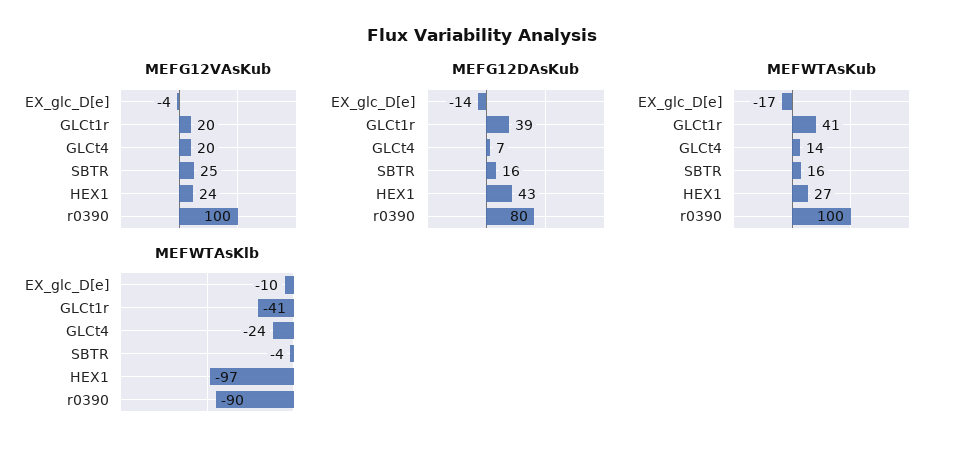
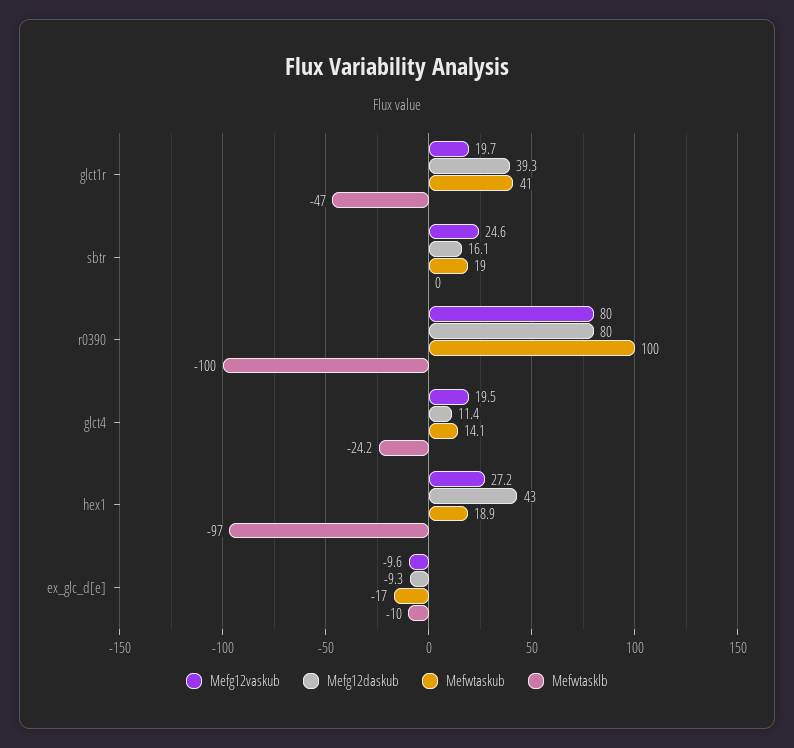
  {
    "MEFG12VAsKub": {
-     "EX_glc_D[e]": -4,
+     "EX_glc_D[e]": -9.6,
      "GLCt1r": 19.7,
      "GLCt4": 19.5,
      "SBTR": 24.6,
-     "HEX1": 24,
+     "HEX1": 27.2,
-     "r0390": 100
+     "r0390": 80
    },
    "MEFG12DAsKub": {
-     "EX_glc_D[e]": -14,
+     "EX_glc_D[e]": -9.3,
      "GLCt1r": 39.3,
-     "GLCt4": 7,
+     "GLCt4": 11.4,
      "SBTR": 16.1,
      "HEX1": 43,
      "r0390": 80
    },
    "MEFWTAsKub": {
      "EX_glc_D[e]": -17,
      "GLCt1r": 41,
      "GLCt4": 14.1,
-     "SBTR": 16,
+     "SBTR": 19,
-     "HEX1": 27,
+     "HEX1": 18.9,
      "r0390": 100
    },
    "MEFWTAsKlb": {
      "EX_glc_D[e]": -10,
-     "GLCt1r": -41,
+     "GLCt1r": -47,
      "GLCt4": -24.2,
-     "SBTR": -4,
+     "SBTR": 0,
      "HEX1": -97,
-     "r0390": -90
+     "r0390": -100
    }
  }

